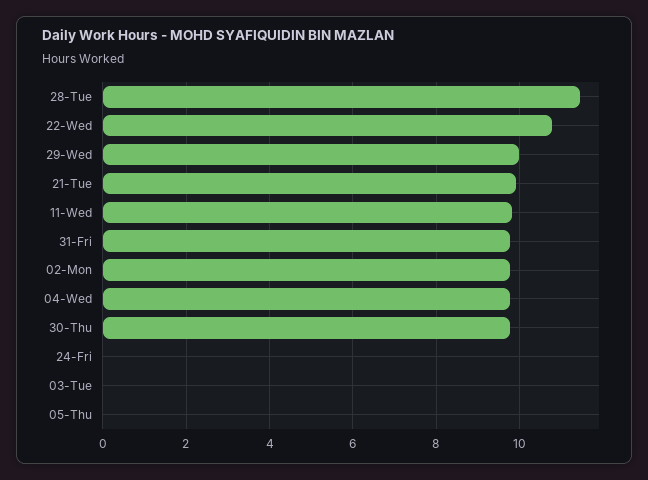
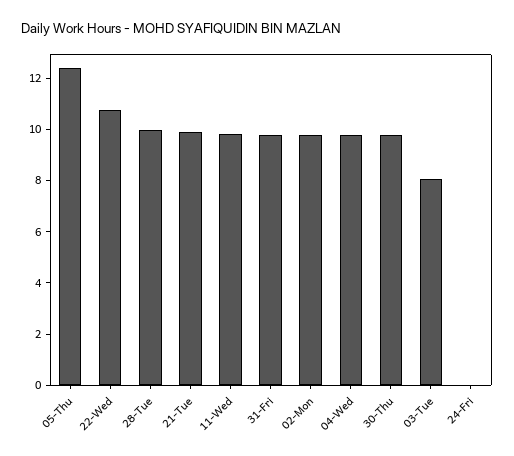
  {
-   "28-Tue": 11.4,
+   "28-Tue": 10,
    "22-Wed": 10.8,
-   "29-Wed": 10,
    "21-Tue": 10,
    "11-Wed": 9.8,
    "31-Fri": 9.8,
    "02-Mon": 9.8,
    "04-Wed": 9.8,
    "30-Thu": 9.8,
    "24-Fri": 0,
-   "03-Tue": 0,
+   "03-Tue": 8,
-   "05-Thu": 0
+   "05-Thu": 12.5
  }

